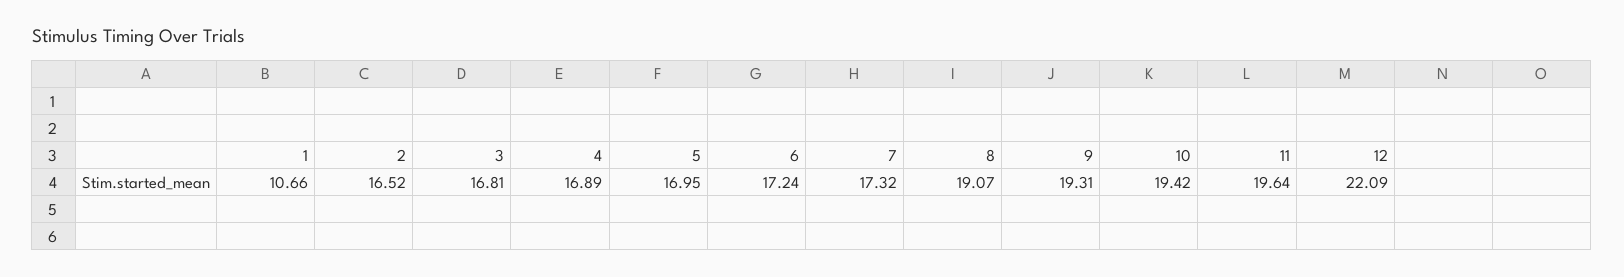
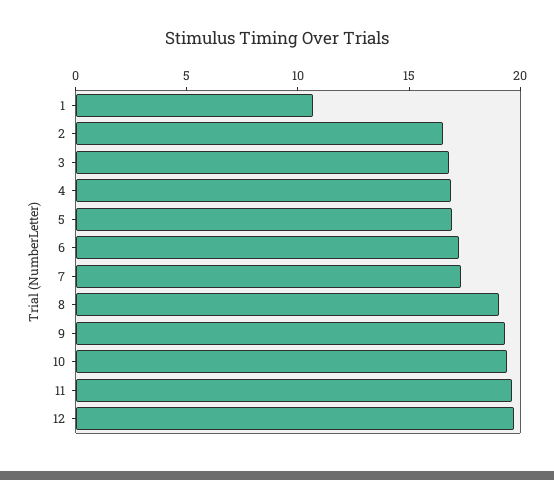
  {
    "1": 10.66,
    "2": 16.52,
    "3": 16.81,
    "4": 16.89,
    "5": 16.95,
    "6": 17.24,
    "7": 17.32,
    "8": 19.07,
    "9": 19.31,
    "10": 19.42,
    "11": 19.64,
-   "12": 22.09
+   "12": 20
  }

